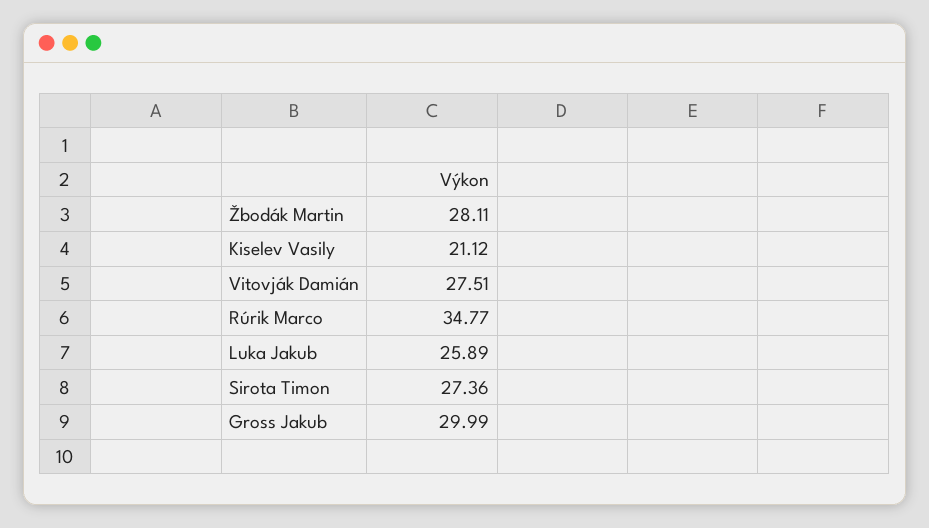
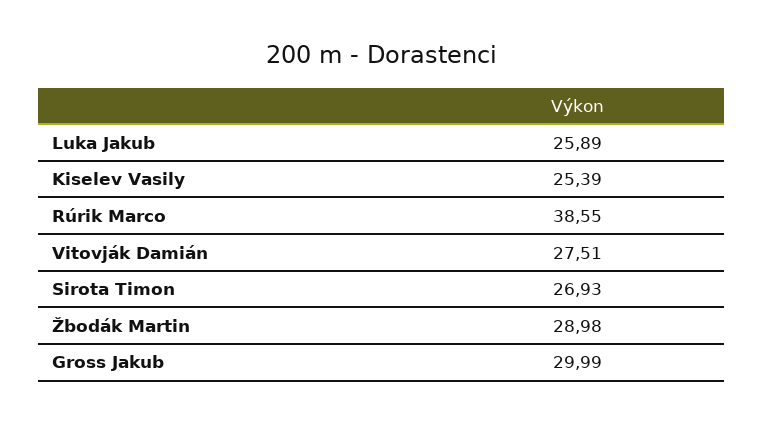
  {
-   "Žbodák Martin": 28.11,
+   "Žbodák Martin": 28.98,
-   "Kiselev Vasily": 21.12,
+   "Kiselev Vasily": 25.39,
    "Vitovják Damián": 27.51,
-   "Rúrik Marco": 34.77,
+   "Rúrik Marco": 38.55,
    "Luka Jakub": 25.89,
-   "Sirota Timon": 27.36,
+   "Sirota Timon": 26.93,
    "Gross Jakub": 29.99
  }

